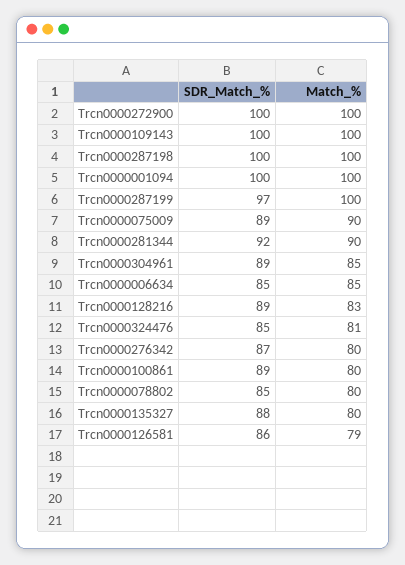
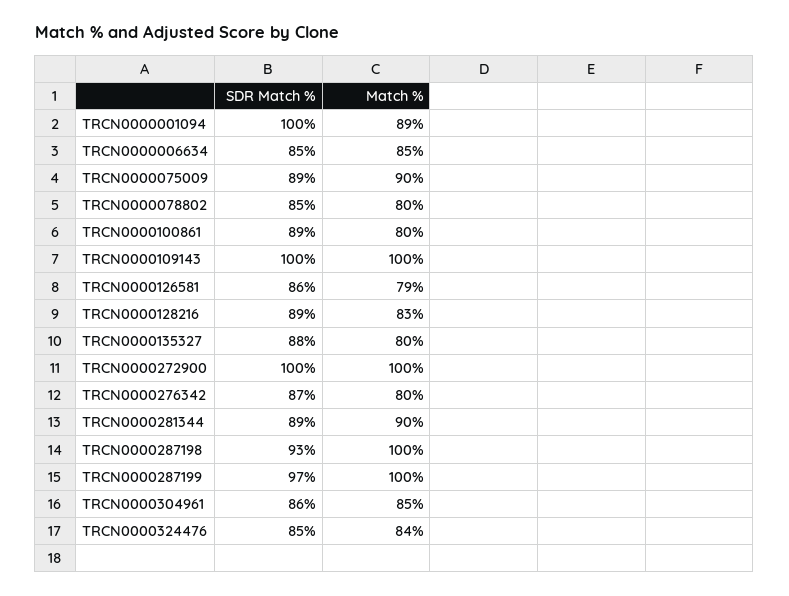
  {
    "SDR_Match_%": {
      "Trcn0000272900": 100,
      "Trcn0000109143": 100,
-     "Trcn0000287198": 100,
+     "Trcn0000287198": 93,
      "Trcn0000001094": 100,
      "Trcn0000287199": 97,
      "Trcn0000075009": 89,
-     "Trcn0000281344": 92,
+     "Trcn0000281344": 89,
-     "Trcn0000304961": 89,
+     "Trcn0000304961": 86,
      "Trcn0000006634": 85,
      "Trcn0000128216": 89,
      "Trcn0000324476": 85,
      "Trcn0000276342": 87,
      "Trcn0000100861": 89,
      "Trcn0000078802": 85,
      "Trcn0000135327": 88,
      "Trcn0000126581": 86
    },
    "Match_%": {
      "Trcn0000272900": 100,
      "Trcn0000109143": 100,
      "Trcn0000287198": 100,
-     "Trcn0000001094": 100,
+     "Trcn0000001094": 89,
      "Trcn0000287199": 100,
      "Trcn0000075009": 90,
      "Trcn0000281344": 90,
      "Trcn0000304961": 85,
      "Trcn0000006634": 85,
      "Trcn0000128216": 83,
-     "Trcn0000324476": 81,
+     "Trcn0000324476": 84,
      "Trcn0000276342": 80,
      "Trcn0000100861": 80,
      "Trcn0000078802": 80,
      "Trcn0000135327": 80,
      "Trcn0000126581": 79
    }
  }

